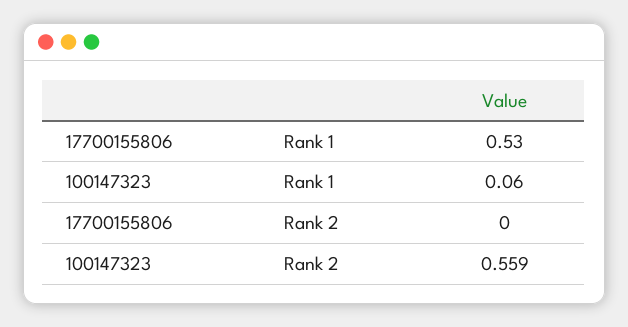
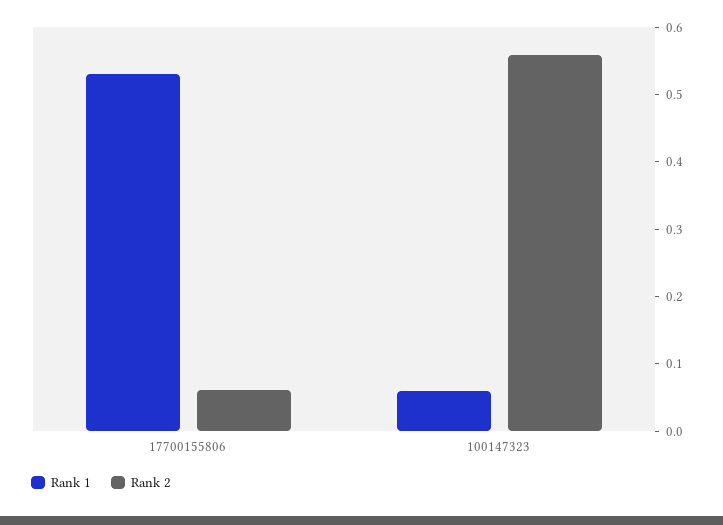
  {
    "Rank 1": {
      "17700155806": 0.53,
      "100147323": 0.06
    },
    "Rank 2": {
-     "17700155806": 0,
+     "17700155806": 0.06,
      "100147323": 0.559
    }
  }

